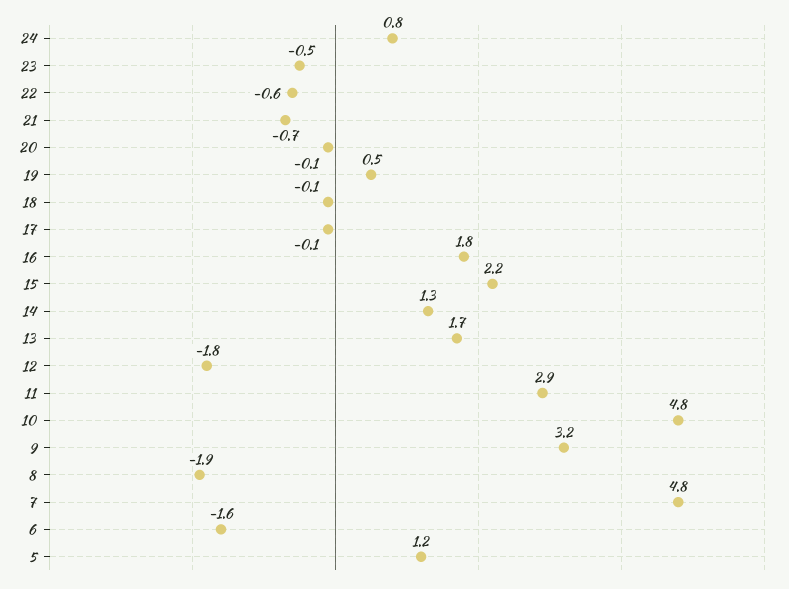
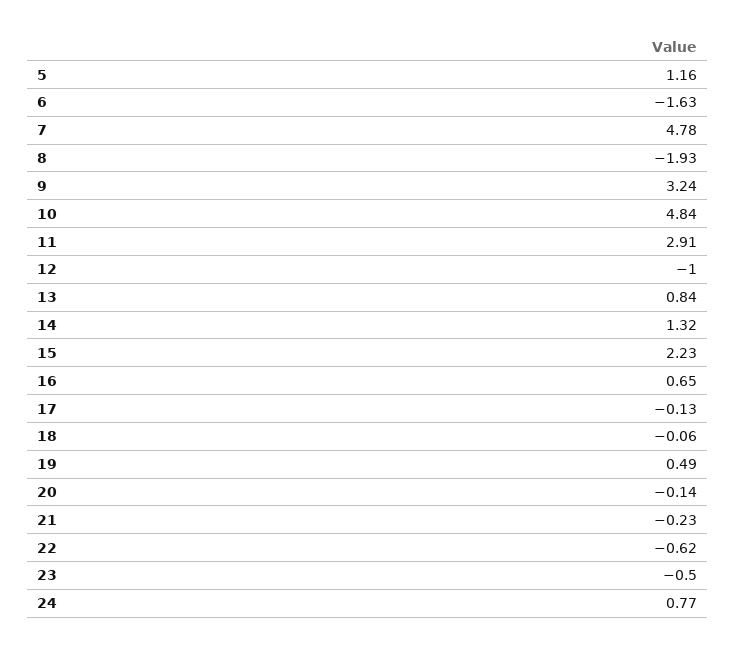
  {
    "24": 0.77,
    "23": -0.5,
    "22": -0.62,
-   "21": -0.7,
+   "21": -0.23,
    "20": -0.14,
    "19": 0.49,
    "18": -0.06,
    "17": -0.13,
-   "16": 1.8,
+   "16": 0.65,
    "15": 2.23,
    "14": 1.32,
-   "13": 1.7,
+   "13": 0.84,
-   "12": -1.8,
+   "12": -1,
    "11": 2.91,
    "10": 4.84,
    "9": 3.24,
    "8": -1.93,
    "7": 4.78,
    "6": -1.63,
    "5": 1.16
  }

